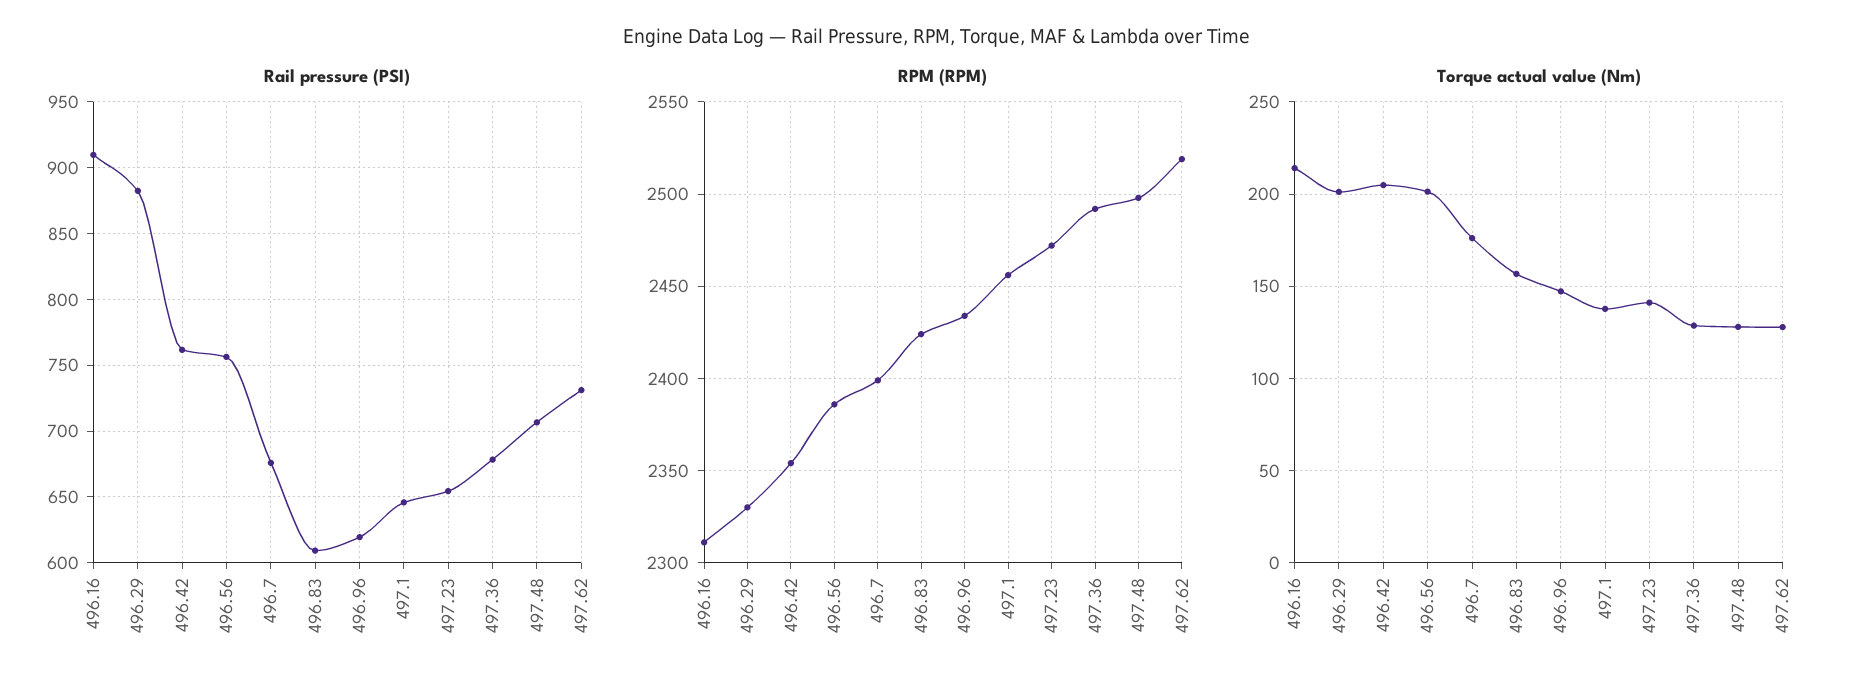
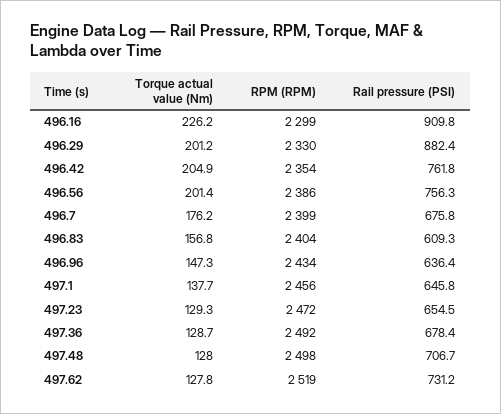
  {
    "Rail pressure (PSI)": {
      "496.16": 909.8,
      "496.29": 882.4,
      "496.42": 761.8,
      "496.56": 756.3,
      "496.7": 675.8,
      "496.83": 609.3,
-     "496.96": 620,
+     "496.96": 636.4,
      "497.1": 645.8,
      "497.23": 654.5,
      "497.36": 678.4,
      "497.48": 706.7,
      "497.62": 731.2
    },
    "RPM (RPM)": {
-     "496.16": 2310,
+     "496.16": 2299,
      "496.29": 2330,
      "496.42": 2354,
      "496.56": 2386,
      "496.7": 2399,
-     "496.83": 2425,
+     "496.83": 2404,
      "496.96": 2434,
      "497.1": 2456,
      "497.23": 2472,
      "497.36": 2492,
      "497.48": 2498,
      "497.62": 2519
    },
    "Torque actual value (Nm)": {
-     "496.16": 215,
+     "496.16": 226.2,
      "496.29": 201.2,
      "496.42": 204.9,
      "496.56": 201.4,
      "496.7": 176.2,
      "496.83": 156.8,
      "496.96": 147.3,
      "497.1": 137.7,
-     "497.23": 140,
+     "497.23": 129.3,
      "497.36": 128.7,
      "497.48": 128,
      "497.62": 127.8
    }
  }

